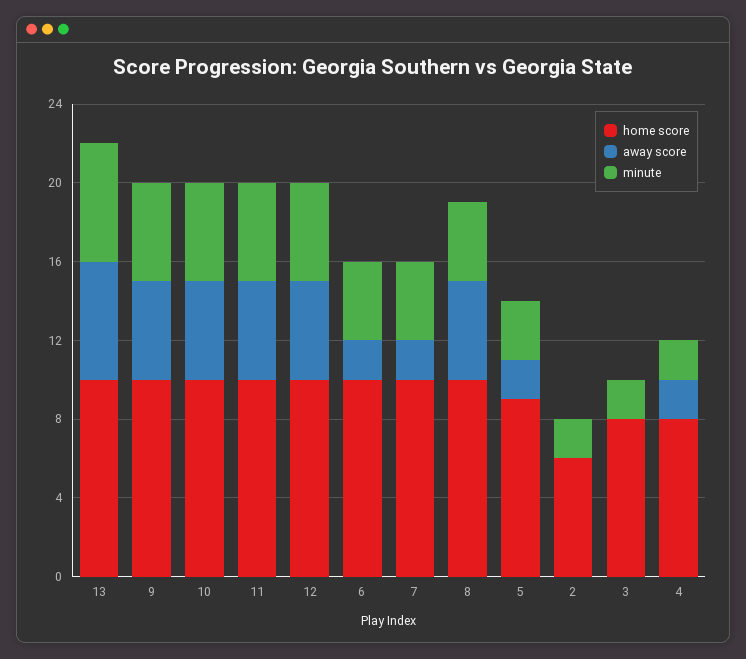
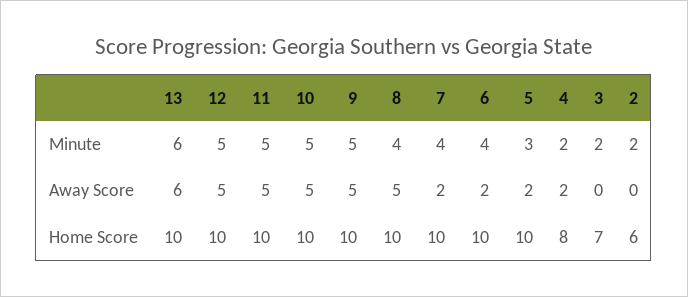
  {
    "home score": {
      "13": 10,
      "9": 10,
      "10": 10,
      "11": 10,
      "12": 10,
      "6": 10,
      "7": 10,
      "8": 10,
-     "5": 9,
+     "5": 10,
      "2": 6,
-     "3": 8,
+     "3": 7,
      "4": 8
    },
    "away score": {
      "13": 6,
      "9": 5,
      "10": 5,
      "11": 5,
      "12": 5,
      "6": 2,
      "7": 2,
      "8": 5,
      "5": 2,
      "2": 0,
      "3": 0,
      "4": 2
    },
    "minute": {
      "13": 6,
      "9": 5,
      "10": 5,
      "11": 5,
      "12": 5,
      "6": 4,
      "7": 4,
      "8": 4,
      "5": 3,
      "2": 2,
      "3": 2,
      "4": 2
    }
  }

